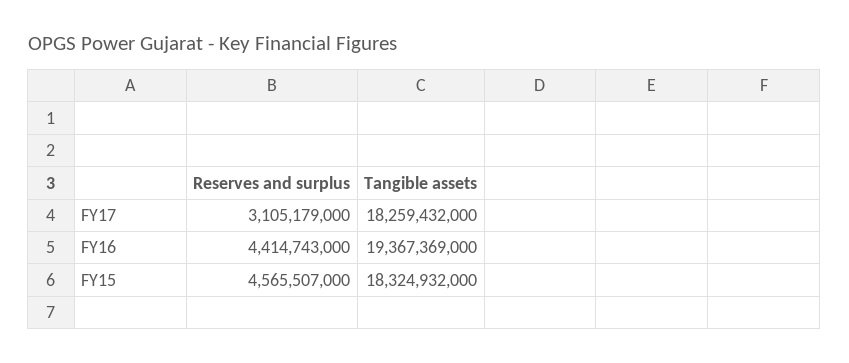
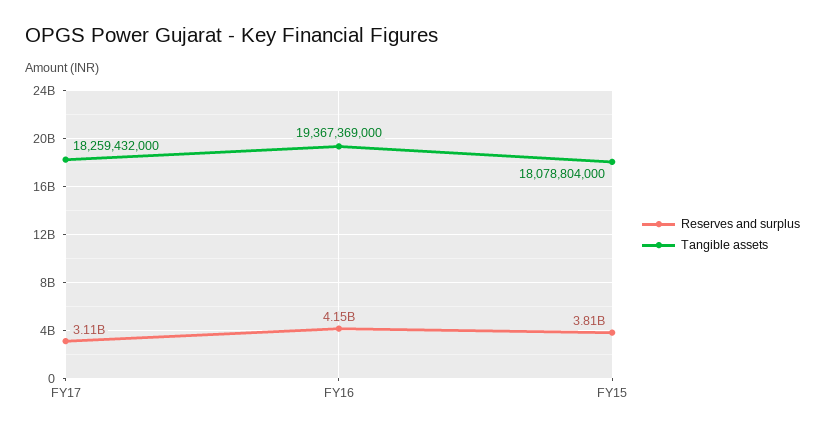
  {
    "Reserves and surplus": {
      "FY17": 3105179000,
-     "FY16": 4414743000,
+     "FY16": 4150000000,
-     "FY15": 4565507000
+     "FY15": 3810000000
    },
    "Tangible assets": {
      "FY17": 18259432000,
      "FY16": 19367369000,
-     "FY15": 18324932000
+     "FY15": 18078804000
    }
  }

